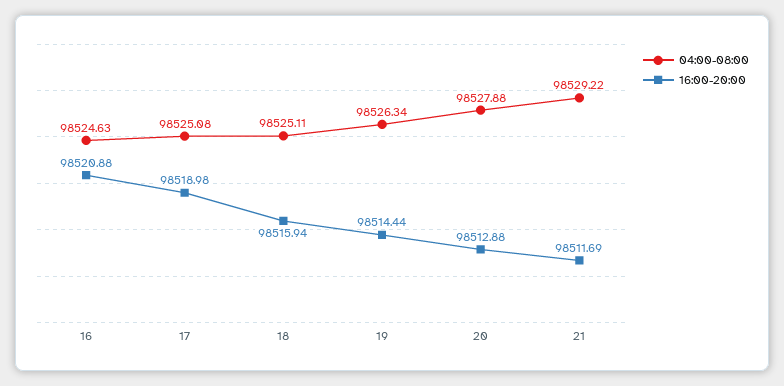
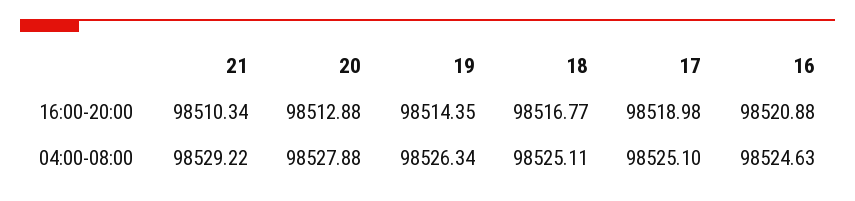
  {
    "04:00-08:00": {
      "16": 98524.63,
-     "17": 98525.08,
+     "17": 98525.1,
      "18": 98525.11,
      "19": 98526.34,
      "20": 98527.88,
      "21": 98529.22
    },
    "16:00-20:00": {
      "16": 98520.88,
      "17": 98518.98,
-     "18": 98515.94,
+     "18": 98516.77,
-     "19": 98514.44,
+     "19": 98514.35,
      "20": 98512.88,
-     "21": 98511.69
+     "21": 98510.34
    }
  }

